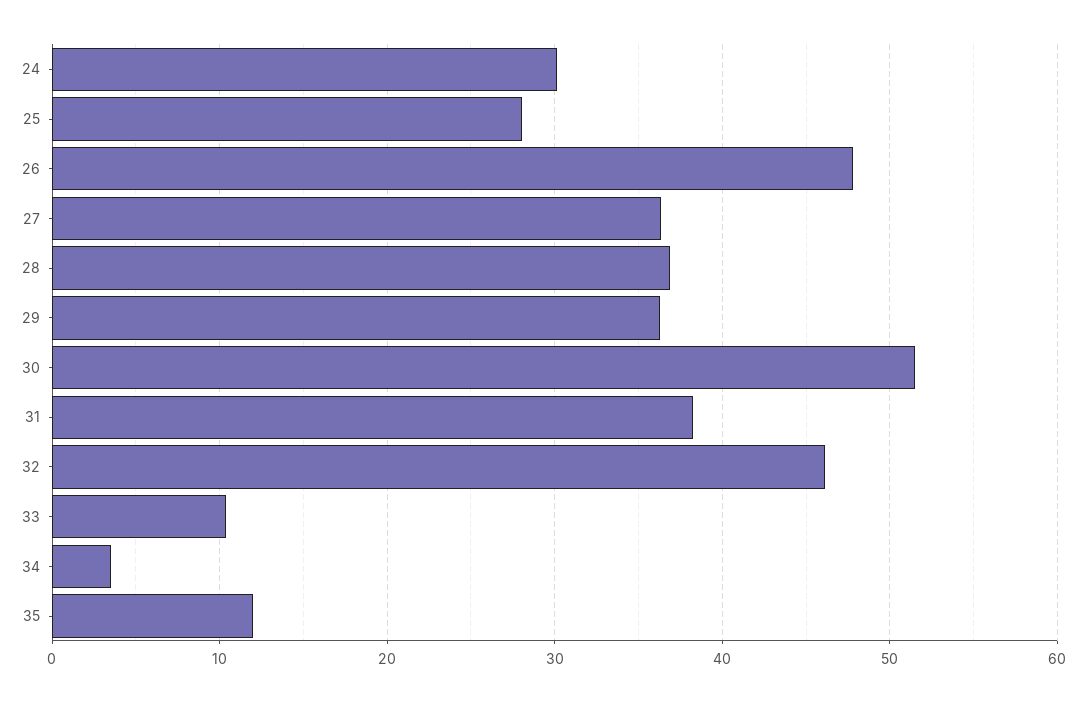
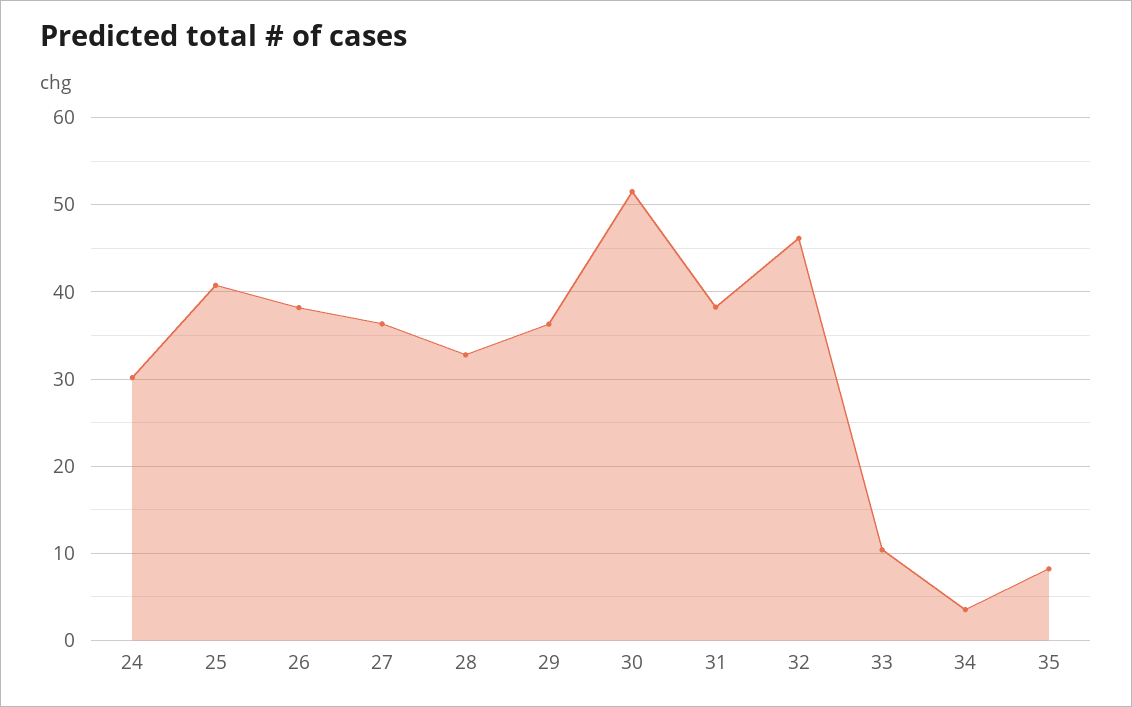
  {
    "24": 30,
-   "25": 28,
+   "25": 41,
-   "26": 48,
+   "26": 38,
    "27": 36,
-   "28": 37,
+   "28": 33,
    "29": 36,
    "30": 52,
    "31": 38,
    "32": 46,
    "33": 10,
    "34": 4,
-   "35": 12
+   "35": 8
  }

